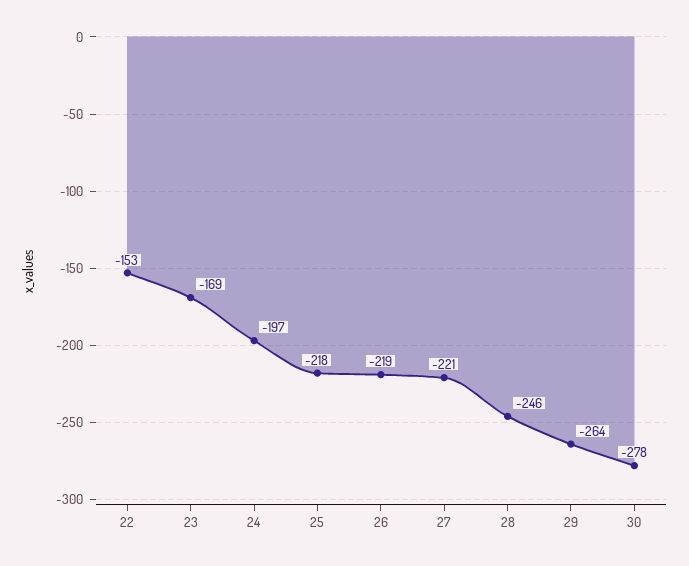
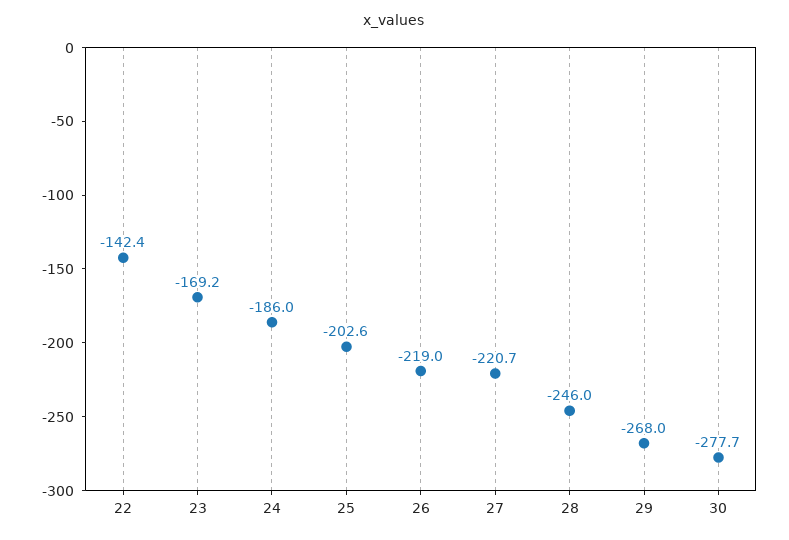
  {
-   "22": -153,
+   "22": -142.4,
    "23": -169.2,
-   "24": -197,
+   "24": -186,
-   "25": -218,
+   "25": -202.6,
    "26": -219,
    "27": -220.7,
    "28": -246,
-   "29": -264,
+   "29": -268,
    "30": -277.7
  }

